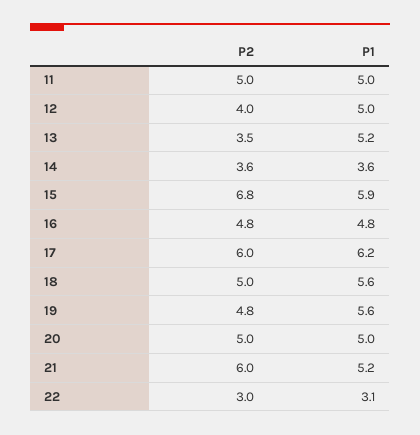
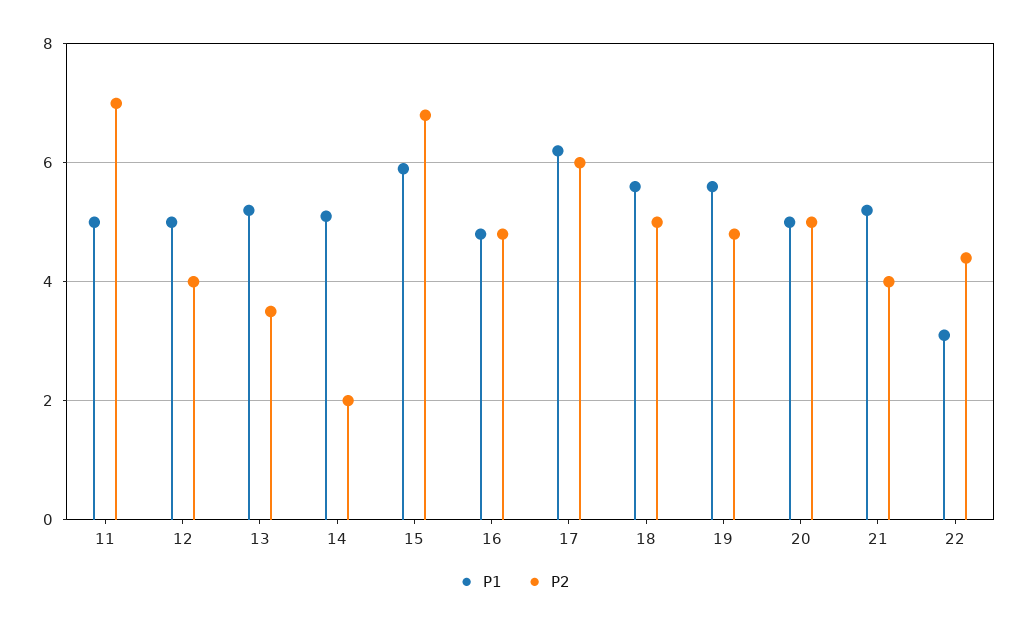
  {
    "P2": {
-     "11": 5,
+     "11": 7,
      "12": 4,
      "13": 3.5,
-     "14": 3.6,
+     "14": 2,
      "15": 6.8,
      "16": 4.8,
      "17": 6,
      "18": 5,
      "19": 4.8,
      "20": 5,
-     "21": 6,
+     "21": 4,
-     "22": 3
+     "22": 4.5
    },
    "P1": {
      "11": 5,
      "12": 5,
      "13": 5.2,
-     "14": 3.6,
+     "14": 5,
      "15": 5.9,
      "16": 4.8,
      "17": 6.2,
      "18": 5.6,
      "19": 5.6,
      "20": 5,
      "21": 5.2,
      "22": 3.1
    }
  }

